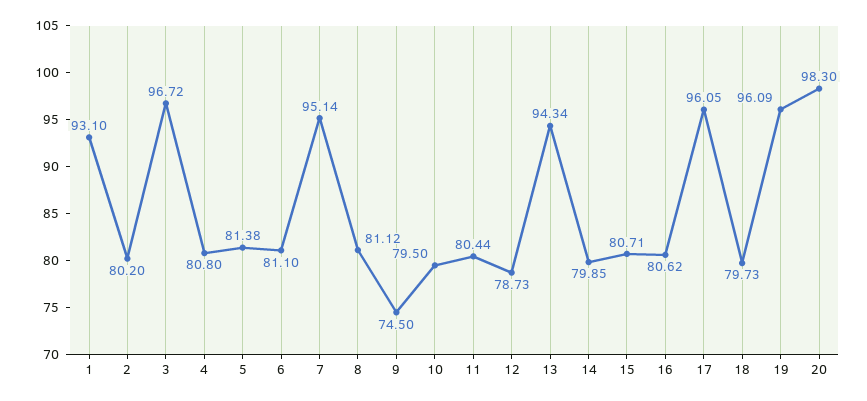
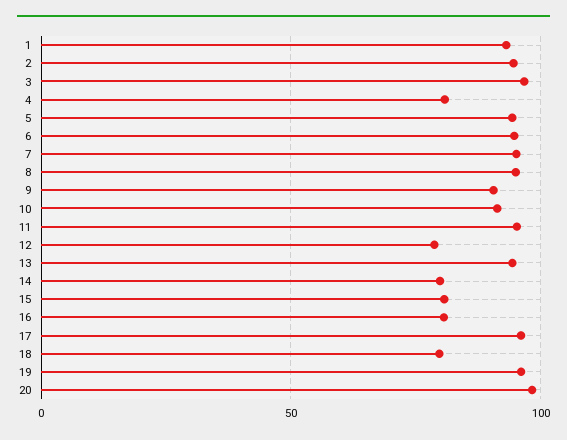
  {
    "1": 93.1,
-   "2": 80.2,
+   "2": 95,
    "3": 96.72,
    "4": 80.8,
-   "5": 81.38,
+   "5": 95,
-   "6": 81.1,
+   "6": 95,
    "7": 95.14,
-   "8": 81.12,
+   "8": 95,
-   "9": 74.5,
+   "9": 90,
-   "10": 79.5,
+   "10": 90,
-   "11": 80.44,
+   "11": 95,
    "12": 78.73,
    "13": 94.34,
    "14": 79.85,
    "15": 80.71,
    "16": 80.62,
    "17": 96.05,
    "18": 79.73,
    "19": 96.09,
    "20": 98.3
  }

